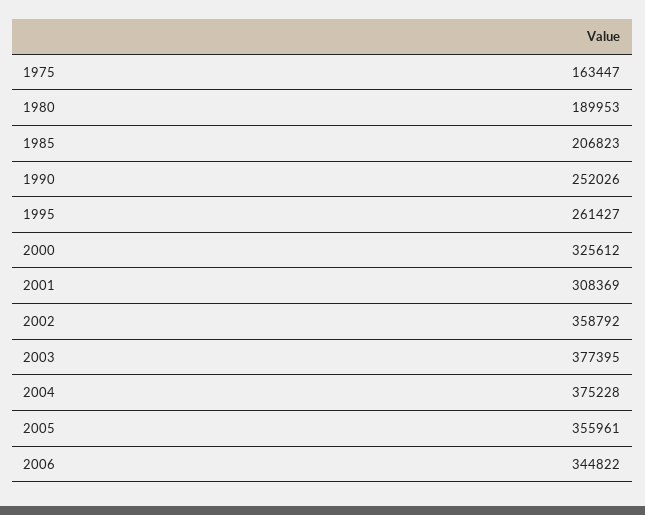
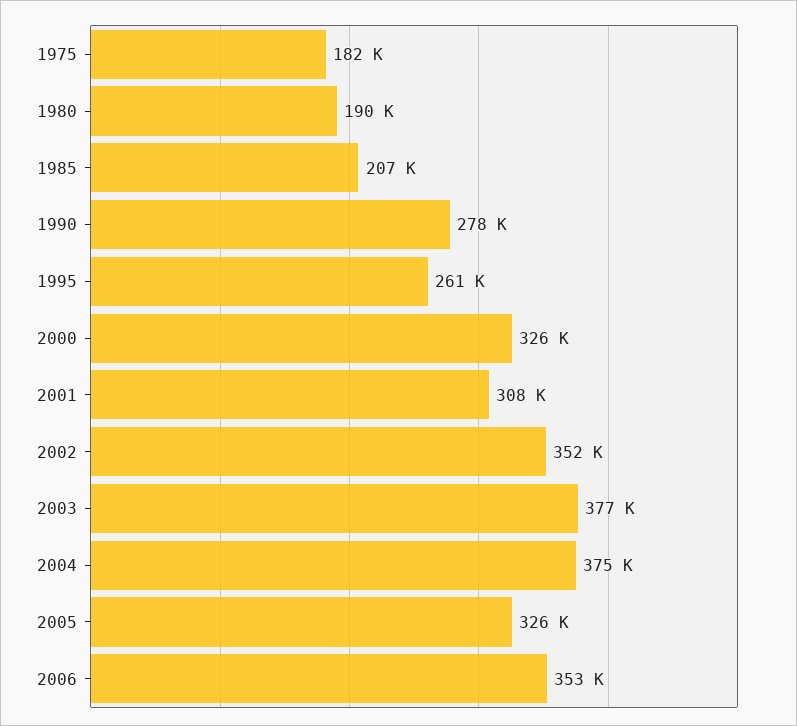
  {
-   "1975": 163447,
+   "1975": 182000,
    "1980": 189953,
    "1985": 206823,
-   "1990": 252026,
+   "1990": 278000,
    "1995": 261427,
    "2000": 325612,
    "2001": 308369,
-   "2002": 358792,
+   "2002": 352000,
    "2003": 377395,
    "2004": 375228,
-   "2005": 355961,
+   "2005": 326000,
-   "2006": 344822
+   "2006": 353000
  }

